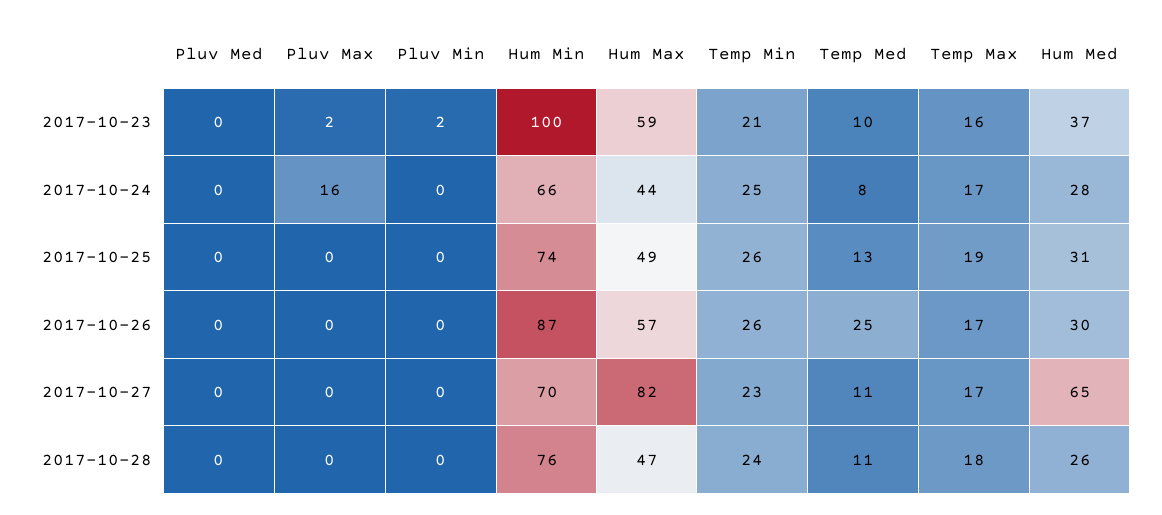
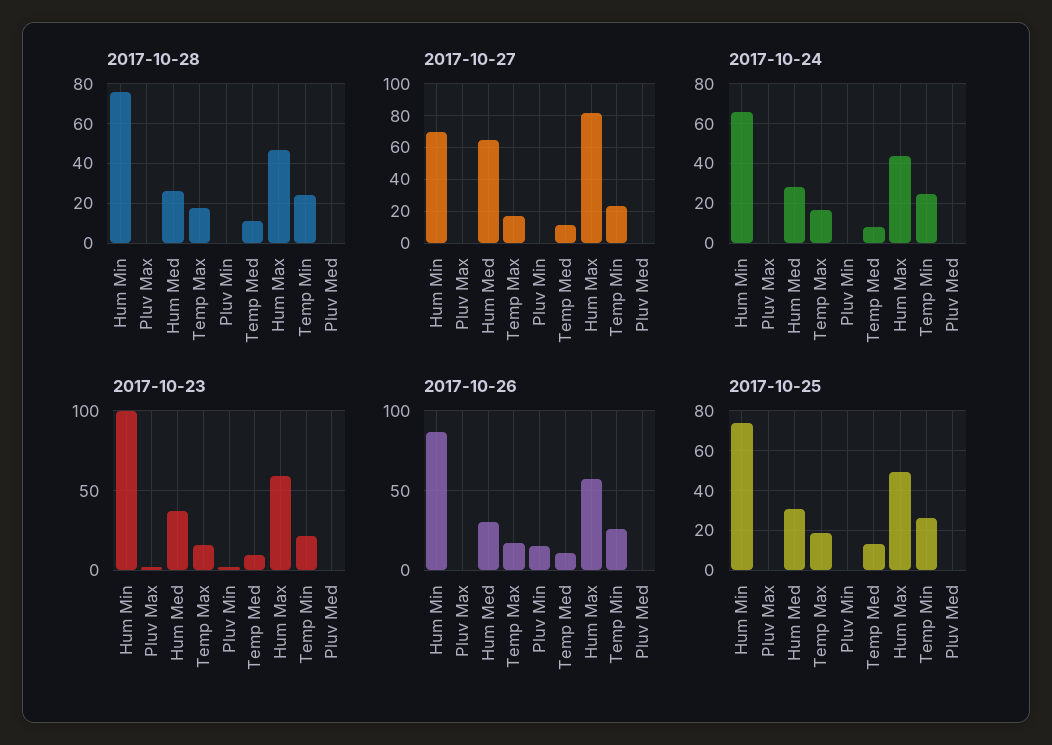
  {
    "2017-10-23": {
      "Pluv Med": 0,
      "Pluv Max": 2,
      "Pluv Min": 2,
      "Hum Min": 100,
      "Hum Max": 59,
      "Temp Min": 21,
      "Temp Med": 10,
      "Temp Max": 16,
      "Hum Med": 37
    },
    "2017-10-24": {
      "Pluv Med": 0,
-     "Pluv Max": 16,
+     "Pluv Max": 0,
      "Pluv Min": 0,
      "Hum Min": 66,
      "Hum Max": 44,
      "Temp Min": 25,
      "Temp Med": 8,
      "Temp Max": 17,
      "Hum Med": 28
    },
    "2017-10-25": {
      "Pluv Med": 0,
      "Pluv Max": 0,
      "Pluv Min": 0,
      "Hum Min": 74,
      "Hum Max": 49,
      "Temp Min": 26,
      "Temp Med": 13,
      "Temp Max": 19,
      "Hum Med": 31
    },
    "2017-10-26": {
      "Pluv Med": 0,
      "Pluv Max": 0,
-     "Pluv Min": 0,
+     "Pluv Min": 15,
      "Hum Min": 87,
      "Hum Max": 57,
      "Temp Min": 26,
-     "Temp Med": 25,
+     "Temp Med": 10,
      "Temp Max": 17,
      "Hum Med": 30
    },
    "2017-10-27": {
      "Pluv Med": 0,
      "Pluv Max": 0,
      "Pluv Min": 0,
      "Hum Min": 70,
      "Hum Max": 82,
      "Temp Min": 23,
      "Temp Med": 11,
      "Temp Max": 17,
      "Hum Med": 65
    },
    "2017-10-28": {
      "Pluv Med": 0,
      "Pluv Max": 0,
      "Pluv Min": 0,
      "Hum Min": 76,
      "Hum Max": 47,
      "Temp Min": 24,
      "Temp Med": 11,
      "Temp Max": 18,
      "Hum Med": 26
    }
  }

